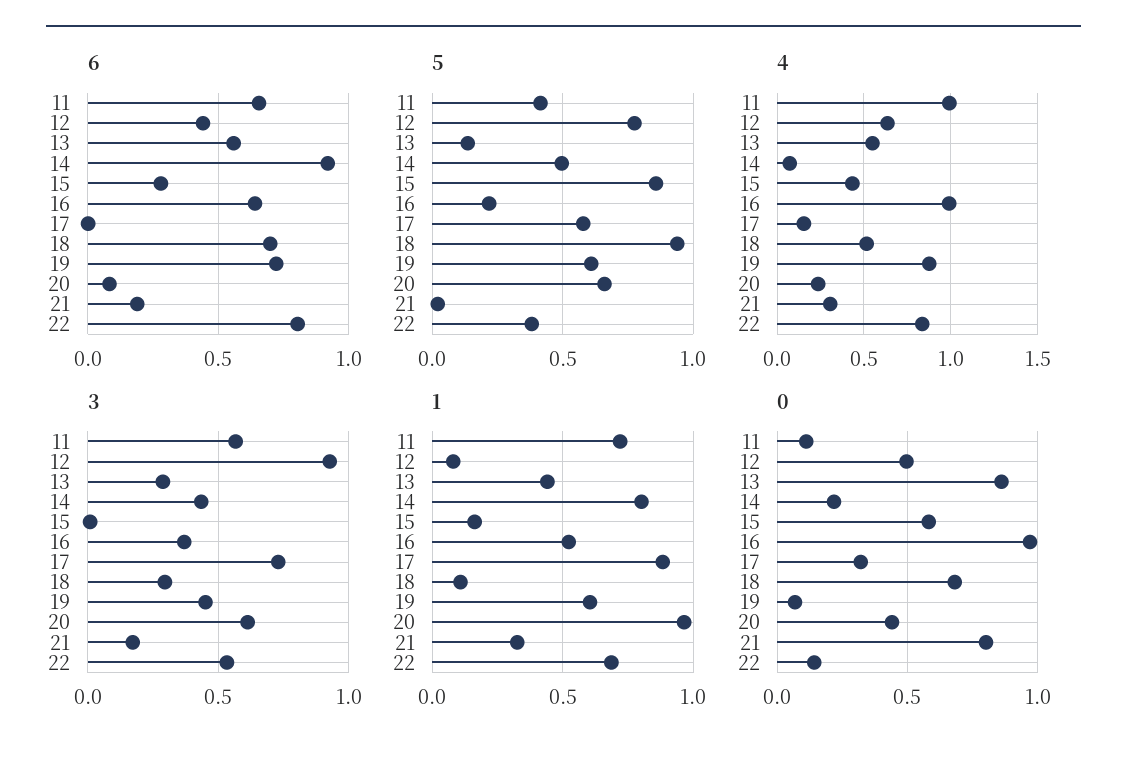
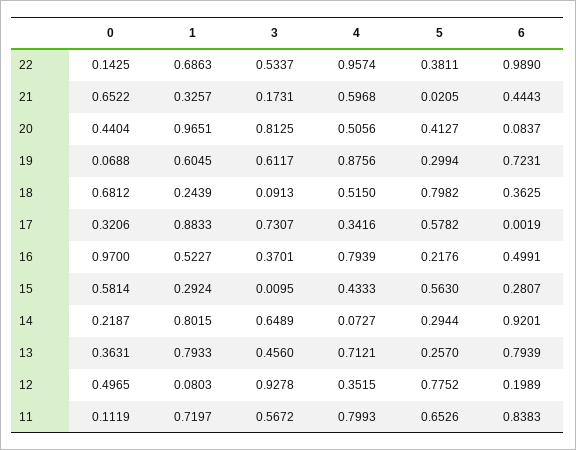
  {
    "6": {
-     "11": 0.65,
+     "11": 0.8383,
-     "12": 0.45,
+     "12": 0.1989,
-     "13": 0.55,
+     "13": 0.7939,
      "14": 0.9201,
      "15": 0.2807,
-     "16": 0.65,
+     "16": 0.4991,
      "17": 0.0019,
-     "18": 0.7,
+     "18": 0.3625,
      "19": 0.7231,
      "20": 0.0837,
-     "21": 0.2,
+     "21": 0.4443,
-     "22": 0.8
+     "22": 0.989
    },
    "5": {
-     "11": 0.4,
+     "11": 0.6526,
      "12": 0.7752,
-     "13": 0.15,
+     "13": 0.257,
-     "14": 0.5,
+     "14": 0.2944,
-     "15": 0.85,
+     "15": 0.563,
      "16": 0.2176,
      "17": 0.5782,
-     "18": 0.95,
+     "18": 0.7982,
-     "19": 0.6,
+     "19": 0.2994,
-     "20": 0.65,
+     "20": 0.4127,
      "21": 0.0205,
      "22": 0.3811
    },
    "4": {
-     "11": 1,
+     "11": 0.7993,
-     "12": 0.65,
+     "12": 0.3515,
-     "13": 0.55,
+     "13": 0.7121,
      "14": 0.0727,
      "15": 0.4333,
-     "16": 1,
+     "16": 0.7939,
-     "17": 0.15,
+     "17": 0.3416,
      "18": 0.515,
      "19": 0.8756,
-     "20": 0.25,
+     "20": 0.5056,
-     "21": 0.3,
+     "21": 0.5968,
-     "22": 0.85
+     "22": 0.9574
    },
    "3": {
      "11": 0.5672,
      "12": 0.9278,
-     "13": 0.3,
+     "13": 0.456,
-     "14": 0.45,
+     "14": 0.6489,
      "15": 0.0095,
      "16": 0.3701,
      "17": 0.7307,
-     "18": 0.3,
+     "18": 0.0913,
-     "19": 0.45,
+     "19": 0.6117,
-     "20": 0.6,
+     "20": 0.8125,
      "21": 0.1731,
      "22": 0.5337
    },
    "1": {
      "11": 0.7197,
      "12": 0.0803,
-     "13": 0.45,
+     "13": 0.7933,
      "14": 0.8015,
-     "15": 0.15,
+     "15": 0.2924,
      "16": 0.5227,
      "17": 0.8833,
-     "18": 0.1,
+     "18": 0.2439,
      "19": 0.6045,
      "20": 0.9651,
      "21": 0.3257,
      "22": 0.6863
    },
    "0": {
      "11": 0.1119,
      "12": 0.4965,
-     "13": 0.85,
+     "13": 0.3631,
      "14": 0.2187,
      "15": 0.5814,
      "16": 0.97,
      "17": 0.3206,
      "18": 0.6812,
      "19": 0.0688,
      "20": 0.4404,
-     "21": 0.8,
+     "21": 0.6522,
      "22": 0.1425
    }
  }

